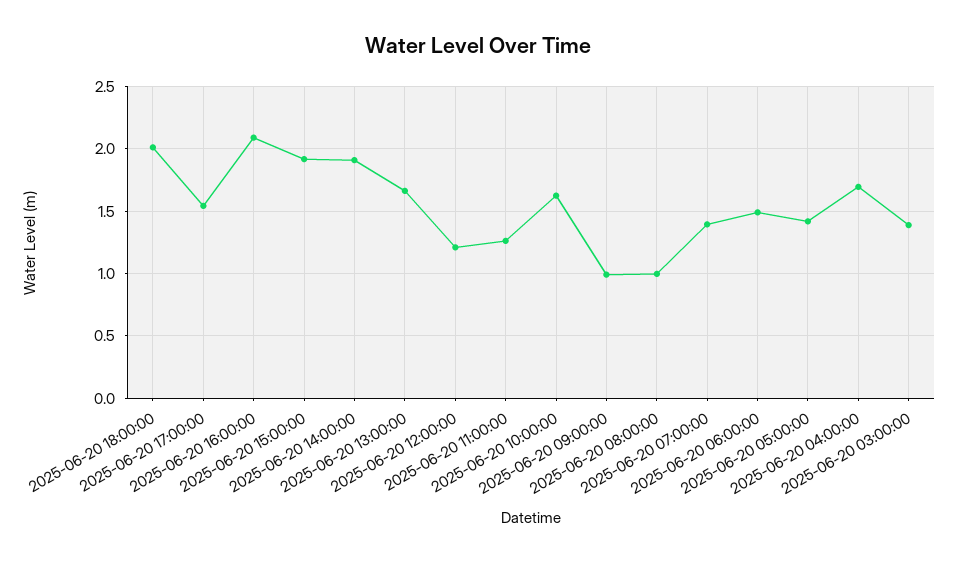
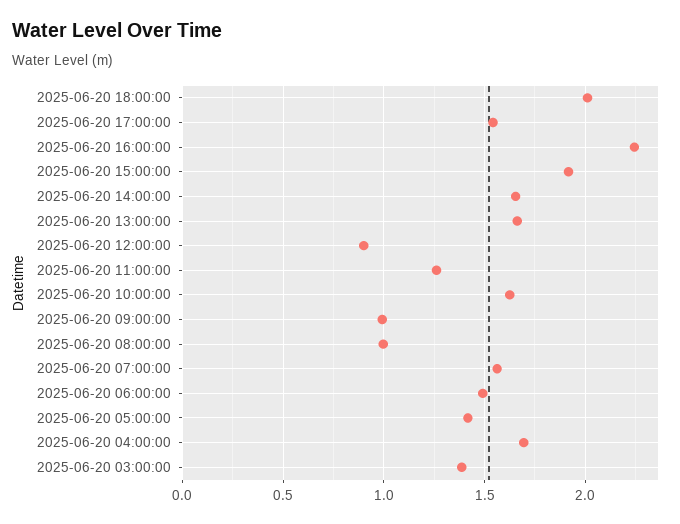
  {
    "2025-06-20 18:00:00": 2,
    "2025-06-20 17:00:00": 1.55,
-   "2025-06-20 16:00:00": 2.1,
+   "2025-06-20 16:00:00": 2.25,
    "2025-06-20 15:00:00": 1.9,
-   "2025-06-20 14:00:00": 1.9,
+   "2025-06-20 14:00:00": 1.65,
    "2025-06-20 13:00:00": 1.65,
-   "2025-06-20 12:00:00": 1.2,
+   "2025-06-20 12:00:00": 0.9,
    "2025-06-20 11:00:00": 1.25,
    "2025-06-20 10:00:00": 1.65,
    "2025-06-20 09:00:00": 1,
    "2025-06-20 08:00:00": 1,
-   "2025-06-20 07:00:00": 1.4,
+   "2025-06-20 07:00:00": 1.55,
    "2025-06-20 06:00:00": 1.5,
    "2025-06-20 05:00:00": 1.4,
    "2025-06-20 04:00:00": 1.7,
    "2025-06-20 03:00:00": 1.4
  }

